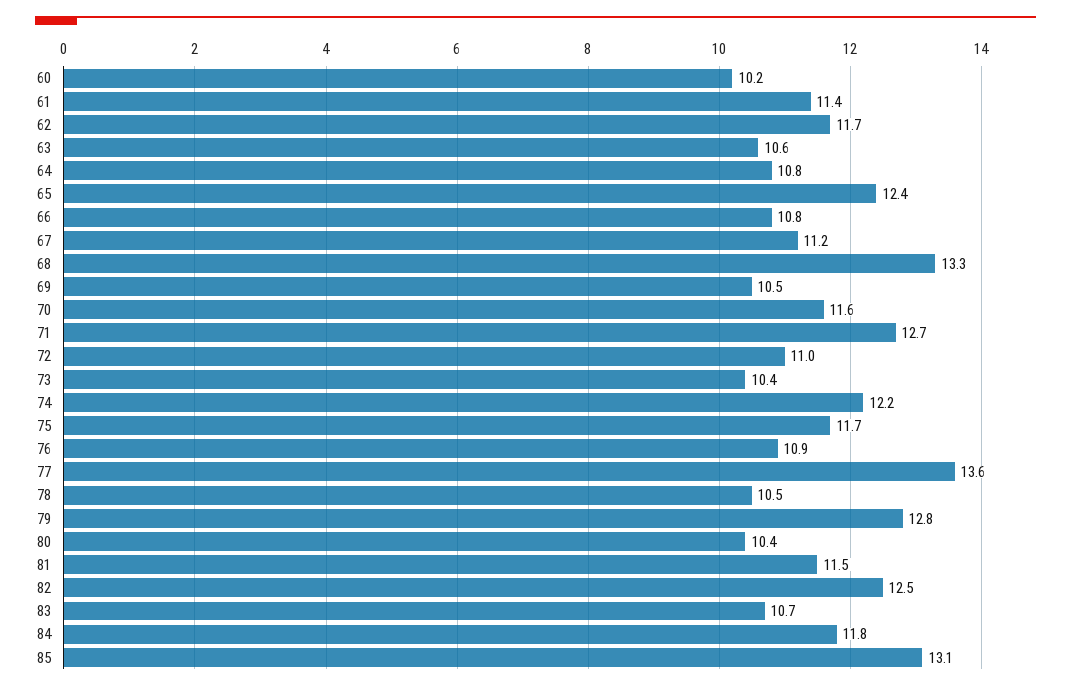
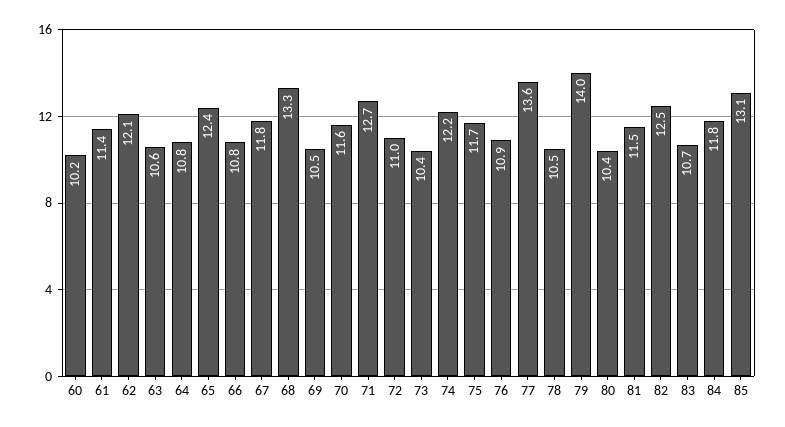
  {
    "60": 10.2,
    "61": 11.4,
-   "62": 11.7,
+   "62": 12.1,
    "63": 10.6,
    "64": 10.8,
    "65": 12.4,
    "66": 10.8,
-   "67": 11.2,
+   "67": 11.8,
    "68": 13.3,
    "69": 10.5,
    "70": 11.6,
    "71": 12.7,
    "72": 11,
    "73": 10.4,
    "74": 12.2,
    "75": 11.7,
    "76": 10.9,
    "77": 13.6,
    "78": 10.5,
-   "79": 12.8,
+   "79": 14,
    "80": 10.4,
    "81": 11.5,
    "82": 12.5,
    "83": 10.7,
    "84": 11.8,
    "85": 13.1
  }

